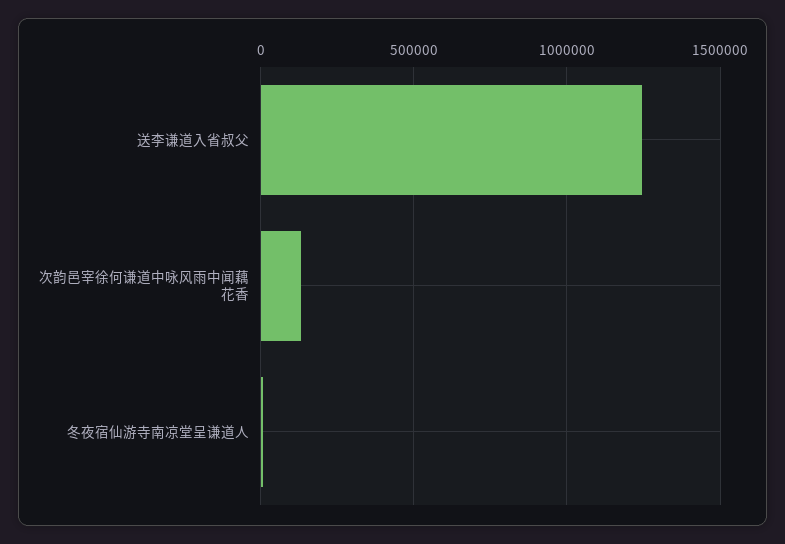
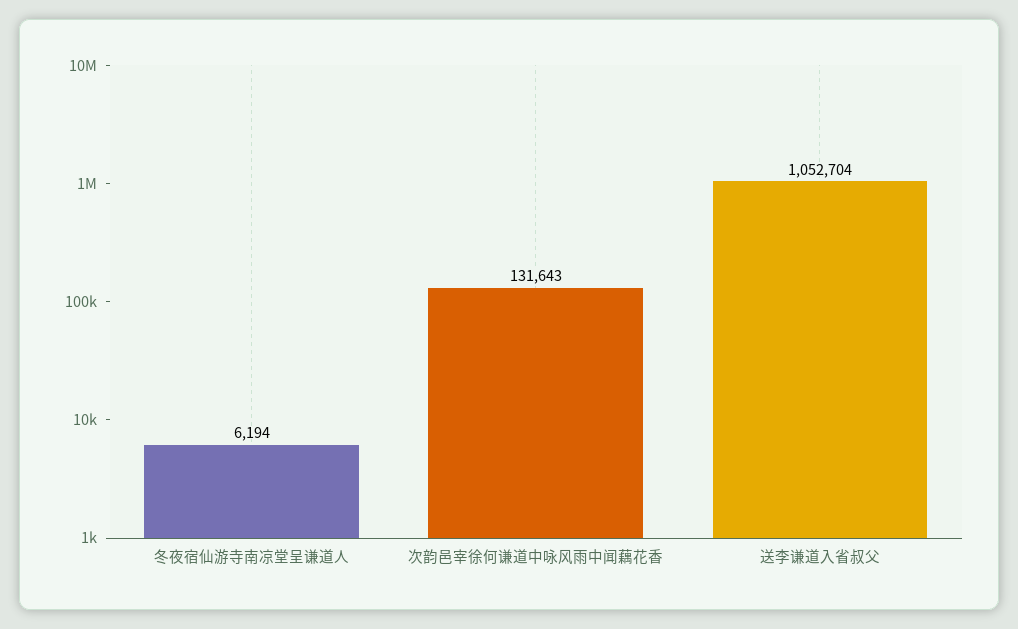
  {
-   "送李谦道入省叔父": 1250000,
+   "送李谦道入省叔父": 1052704,
    "次韵邑宰徐何谦道中咏风雨中闻藕花香": 131643,
    "冬夜宿仙游寺南凉堂呈谦道人": 6194
  }

